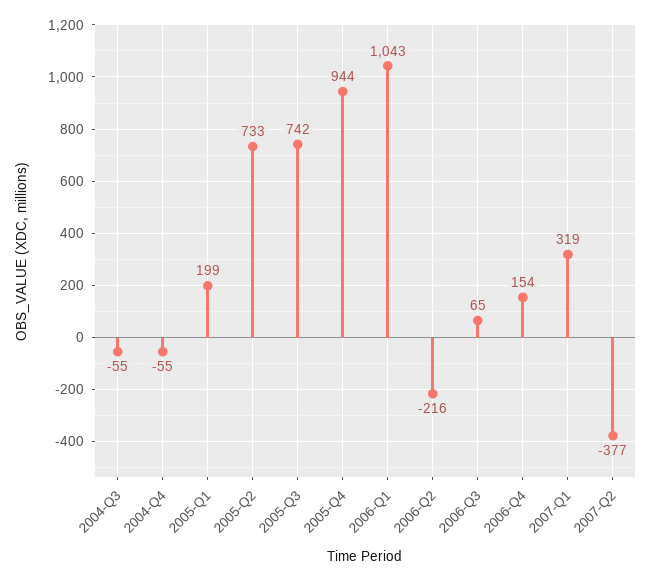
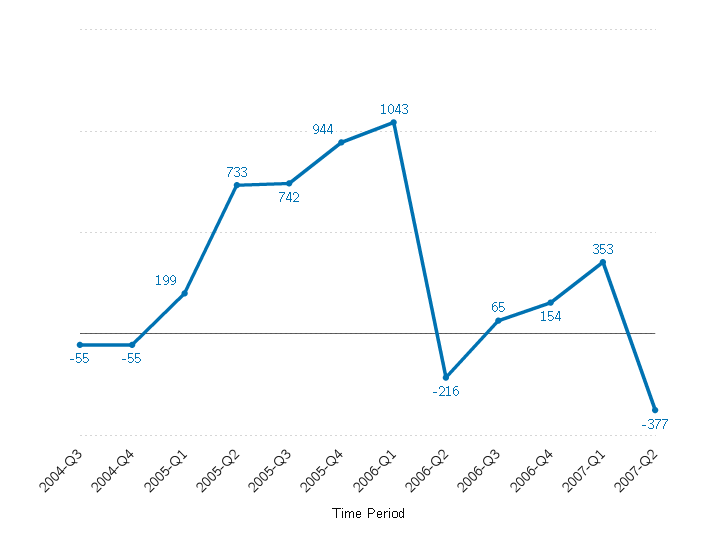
  {
    "2004-Q3": -55,
    "2004-Q4": -55,
    "2005-Q1": 199,
    "2005-Q2": 733,
    "2005-Q3": 742,
    "2005-Q4": 944,
    "2006-Q1": 1043,
    "2006-Q2": -216,
    "2006-Q3": 65,
    "2006-Q4": 154,
-   "2007-Q1": 319,
+   "2007-Q1": 353,
    "2007-Q2": -377
  }

